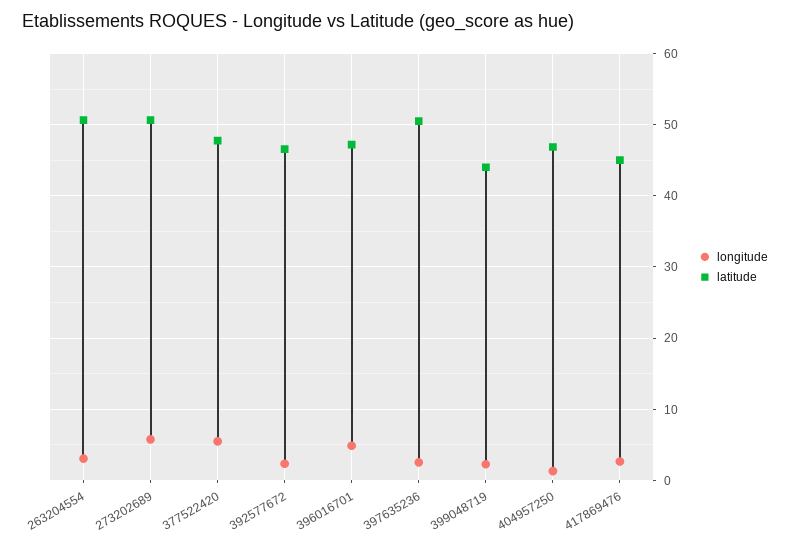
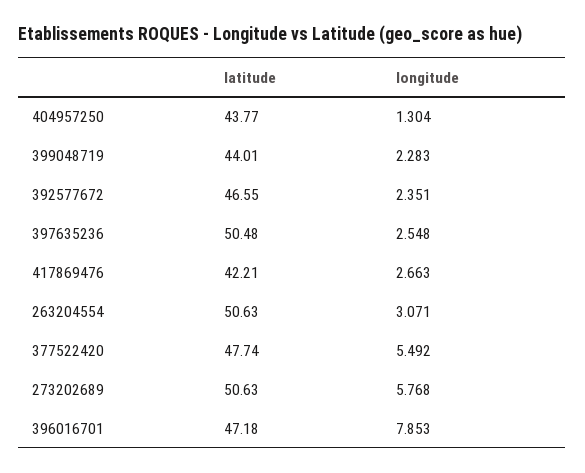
  {
    "longitude": {
      "263204554": 3.071,
      "273202689": 5.768,
      "377522420": 5.492,
      "392577672": 2.351,
-     "396016701": 5,
+     "396016701": 7.853,
      "397635236": 2.548,
      "399048719": 2.283,
      "404957250": 1.304,
      "417869476": 2.663
    },
    "latitude": {
      "263204554": 50.63,
      "273202689": 50.63,
      "377522420": 47.74,
      "392577672": 46.55,
      "396016701": 47.18,
      "397635236": 50.48,
      "399048719": 44.01,
-     "404957250": 47,
+     "404957250": 43.77,
-     "417869476": 45
+     "417869476": 42.21
    }
  }

